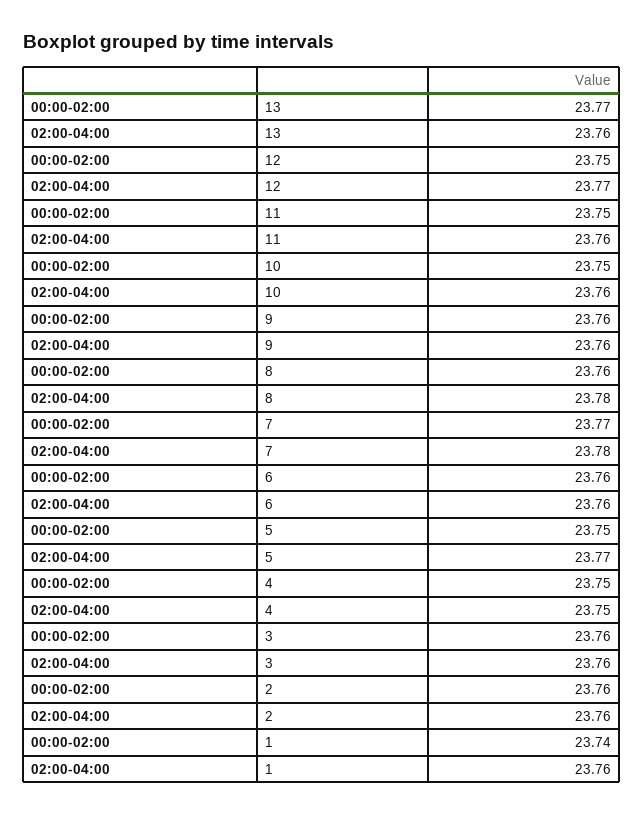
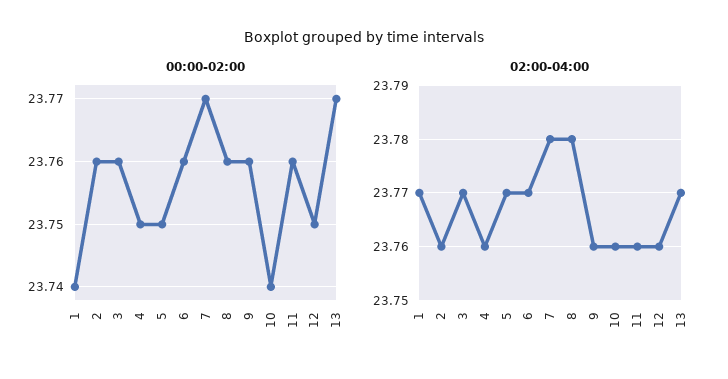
  {
    "00:00-02:00": {
      "13": 23.77,
      "12": 23.75,
-     "11": 23.75,
+     "11": 23.76,
-     "10": 23.75,
+     "10": 23.74,
      "9": 23.76,
      "8": 23.76,
      "7": 23.77,
      "6": 23.76,
      "5": 23.75,
      "4": 23.75,
      "3": 23.76,
      "2": 23.76,
      "1": 23.74
    },
    "02:00-04:00": {
-     "13": 23.76,
+     "13": 23.77,
-     "12": 23.77,
+     "12": 23.76,
      "11": 23.76,
      "10": 23.76,
      "9": 23.76,
      "8": 23.78,
      "7": 23.78,
-     "6": 23.76,
+     "6": 23.77,
      "5": 23.77,
-     "4": 23.75,
+     "4": 23.76,
-     "3": 23.76,
+     "3": 23.77,
      "2": 23.76,
-     "1": 23.76
+     "1": 23.77
    }
  }

